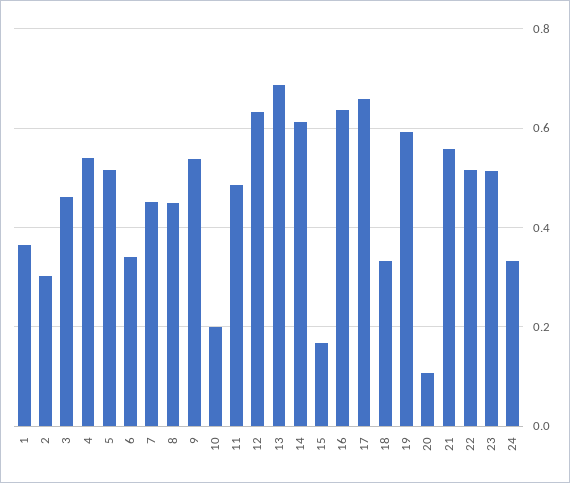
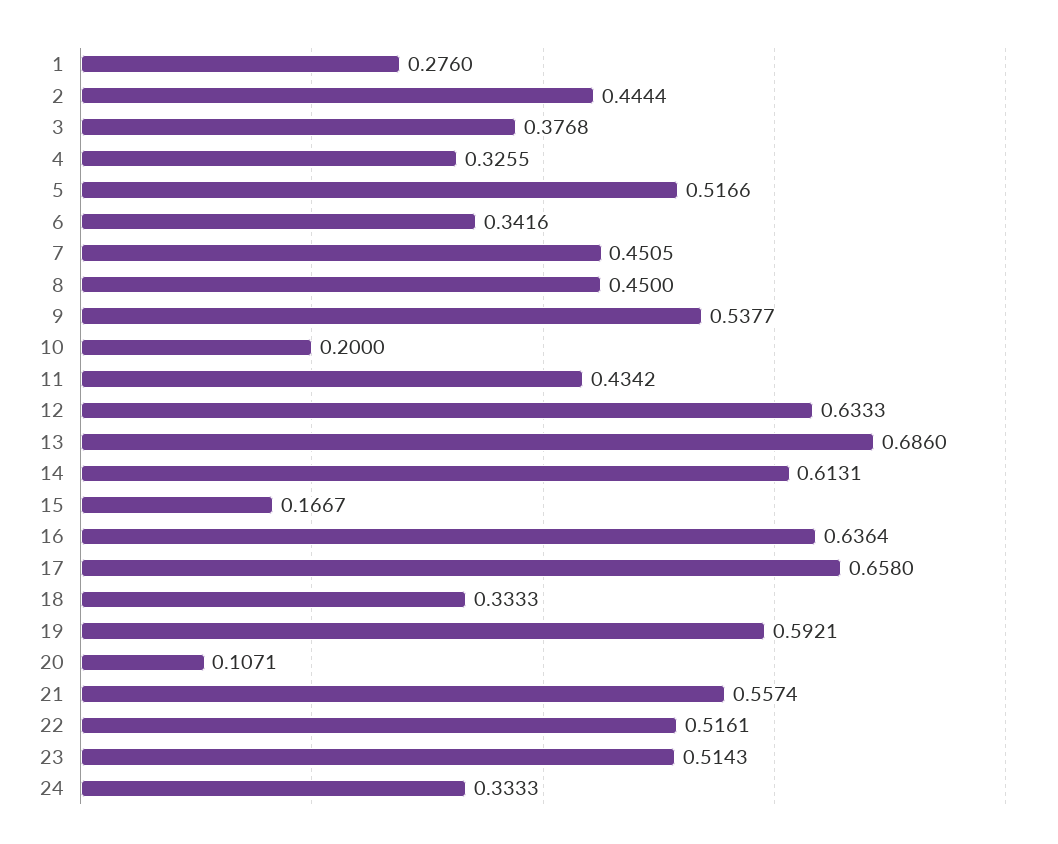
  {
-   "1": 0.36,
+   "1": 0.276,
-   "2": 0.3,
+   "2": 0.4444,
-   "3": 0.46,
+   "3": 0.3768,
-   "4": 0.54,
+   "4": 0.3255,
    "5": 0.5166,
    "6": 0.3416,
    "7": 0.4505,
    "8": 0.45,
    "9": 0.5377,
    "10": 0.2,
-   "11": 0.48,
+   "11": 0.4342,
    "12": 0.6333,
    "13": 0.686,
    "14": 0.6131,
    "15": 0.1667,
    "16": 0.6364,
    "17": 0.658,
    "18": 0.3333,
    "19": 0.5921,
    "20": 0.1071,
    "21": 0.5574,
    "22": 0.5161,
    "23": 0.5143,
    "24": 0.3333
  }

